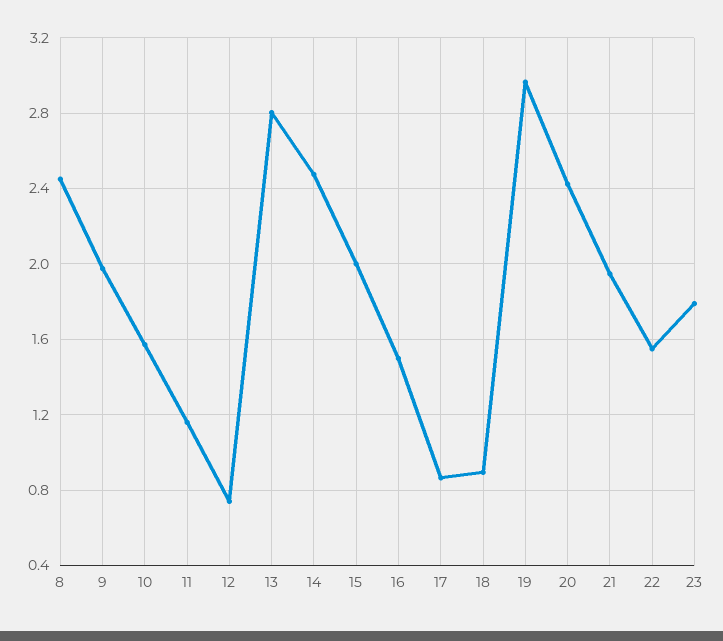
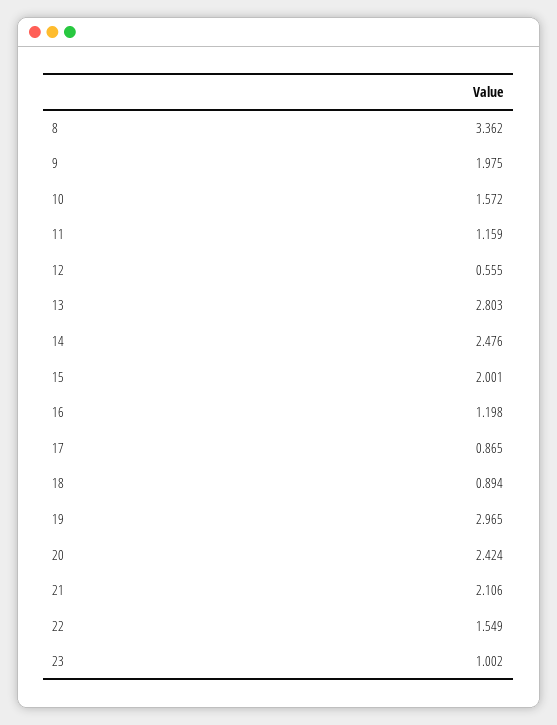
  {
-   "8": 2.45,
+   "8": 3.362,
    "9": 1.975,
    "10": 1.572,
    "11": 1.159,
-   "12": 0.75,
+   "12": 0.555,
    "13": 2.803,
    "14": 2.476,
    "15": 2.001,
-   "16": 1.5,
+   "16": 1.198,
    "17": 0.865,
    "18": 0.894,
    "19": 2.965,
    "20": 2.424,
-   "21": 1.95,
+   "21": 2.106,
    "22": 1.549,
-   "23": 1.8
+   "23": 1.002
  }

